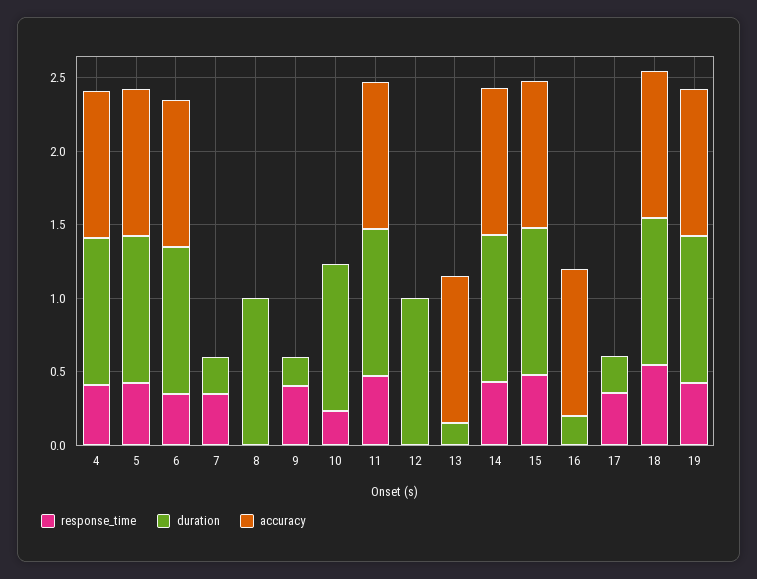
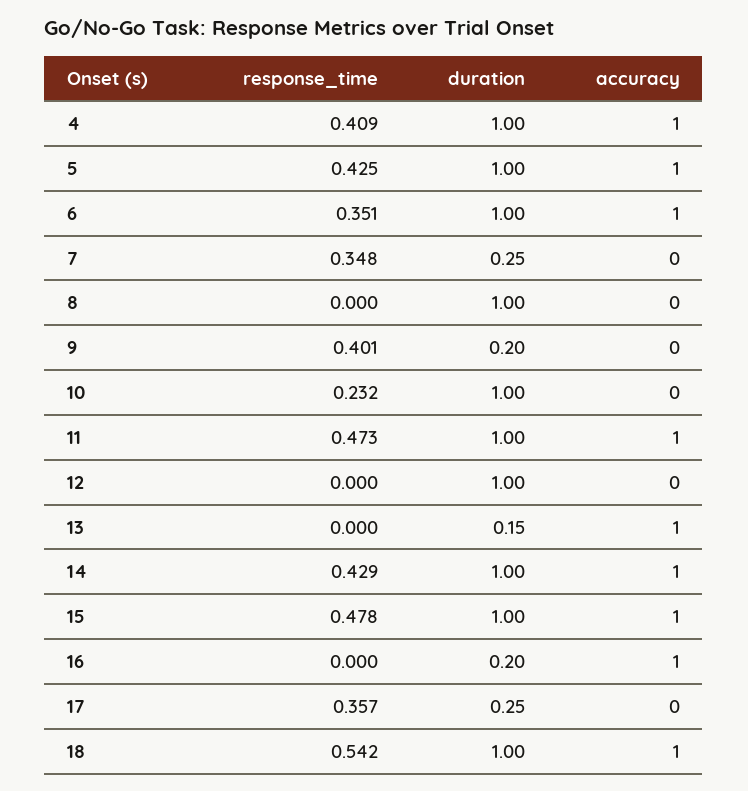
  {
    "response_time": {
      "4": 0.409,
      "5": 0.425,
      "6": 0.351,
      "7": 0.348,
      "8": 0,
      "9": 0.401,
      "10": 0.232,
      "11": 0.473,
      "12": 0,
      "13": 0,
      "14": 0.429,
      "15": 0.478,
      "16": 0,
      "17": 0.357,
-     "18": 0.542,
+     "18": 0.542
-     "19": 0.4
    },
    "duration": {
      "4": 1,
      "5": 1,
      "6": 1,
      "7": 0.25,
      "8": 1,
      "9": 0.2,
      "10": 1,
      "11": 1,
      "12": 1,
      "13": 0.15,
      "14": 1,
      "15": 1,
      "16": 0.2,
      "17": 0.25,
-     "18": 1,
+     "18": 1
-     "19": 1
    },
    "accuracy": {
      "4": 1,
      "5": 1,
      "6": 1,
      "7": 0,
      "8": 0,
      "9": 0,
      "10": 0,
      "11": 1,
      "12": 0,
      "13": 1,
      "14": 1,
      "15": 1,
      "16": 1,
      "17": 0,
-     "18": 1,
+     "18": 1
-     "19": 1
    }
  }

